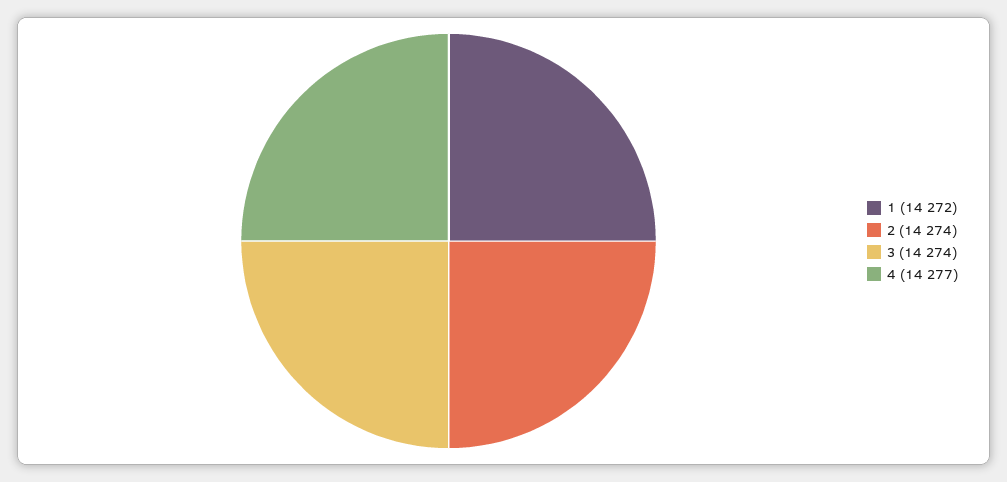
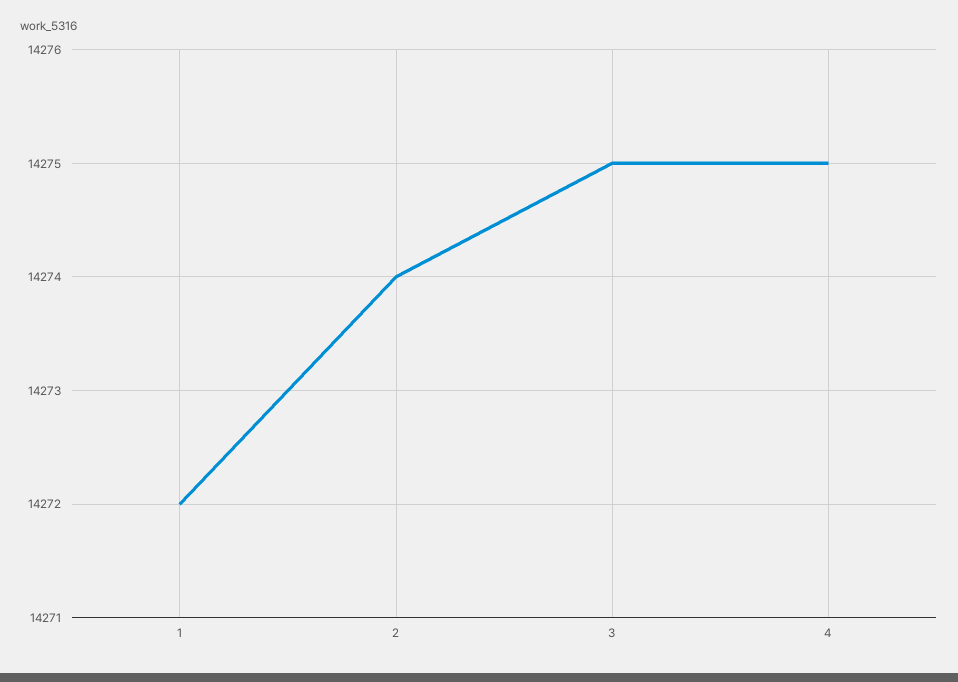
  {
    "1": 14272,
    "2": 14274,
-   "3": 14274,
+   "3": 14275,
-   "4": 14277
+   "4": 14275
  }

